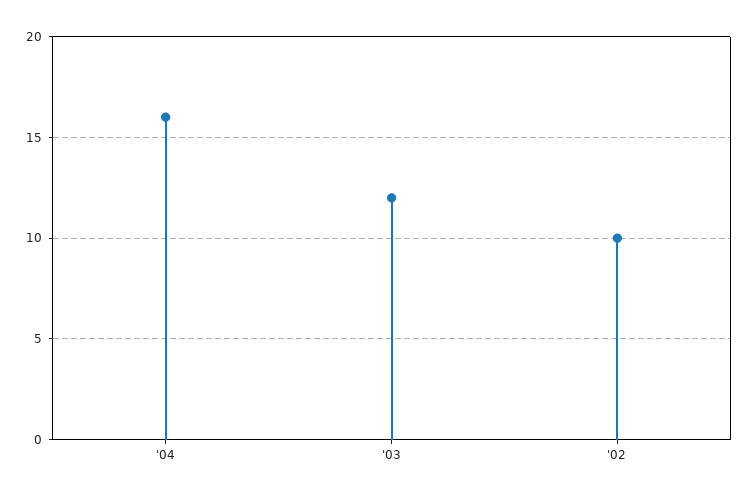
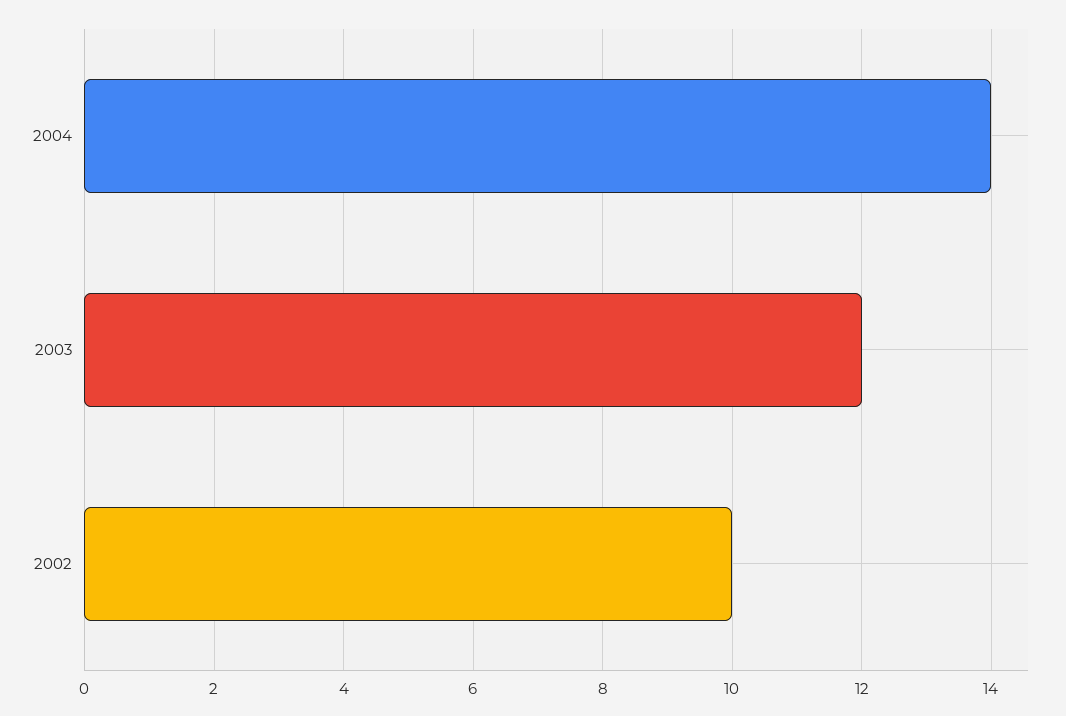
  {
-   "'04": 16,
+   "'04": 14,
    "'03": 12,
    "'02": 10
  }

